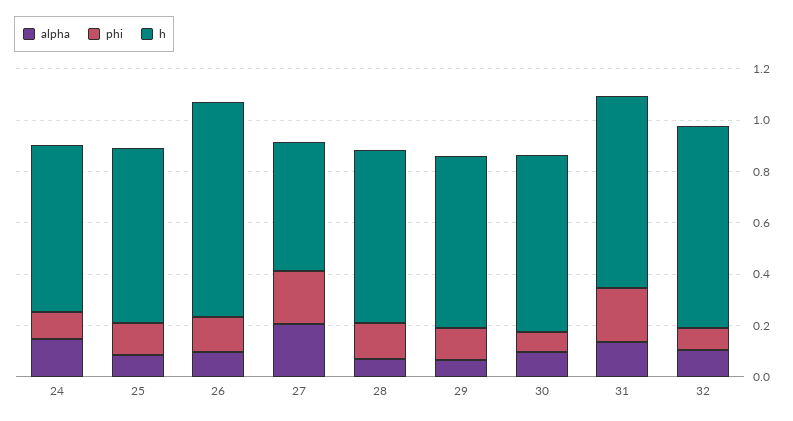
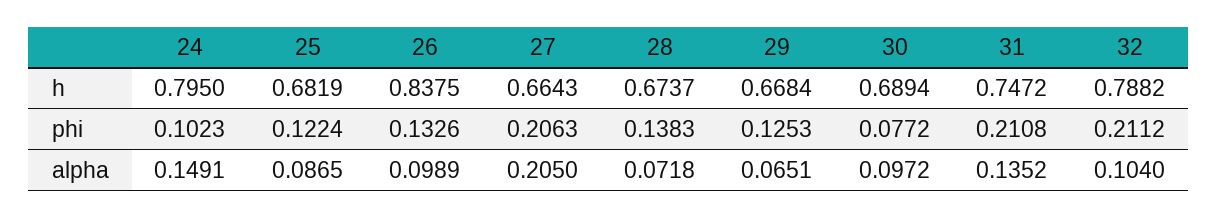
  {
    "alpha": {
      "24": 0.1491,
      "25": 0.0865,
      "26": 0.0989,
      "27": 0.205,
      "28": 0.0718,
      "29": 0.0651,
      "30": 0.0972,
      "31": 0.1352,
      "32": 0.104
    },
    "phi": {
      "24": 0.1023,
      "25": 0.1224,
      "26": 0.1326,
      "27": 0.2063,
      "28": 0.1383,
      "29": 0.1253,
      "30": 0.0772,
      "31": 0.2108,
-     "32": 0.1
+     "32": 0.2112
    },
    "h": {
-     "24": 0.65,
+     "24": 0.795,
      "25": 0.6819,
      "26": 0.8375,
-     "27": 0.5,
+     "27": 0.6643,
      "28": 0.6737,
      "29": 0.6684,
      "30": 0.6894,
      "31": 0.7472,
      "32": 0.7882
    }
  }

